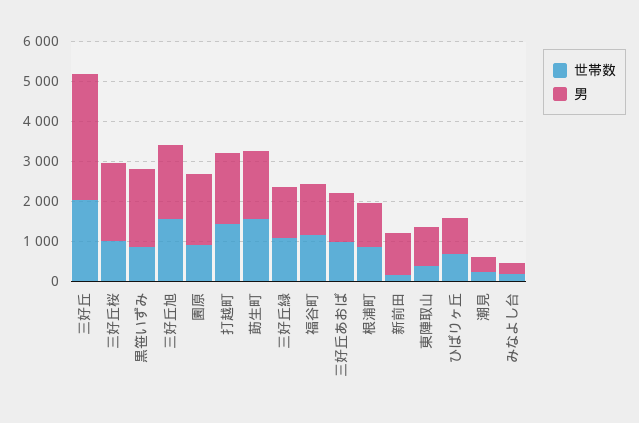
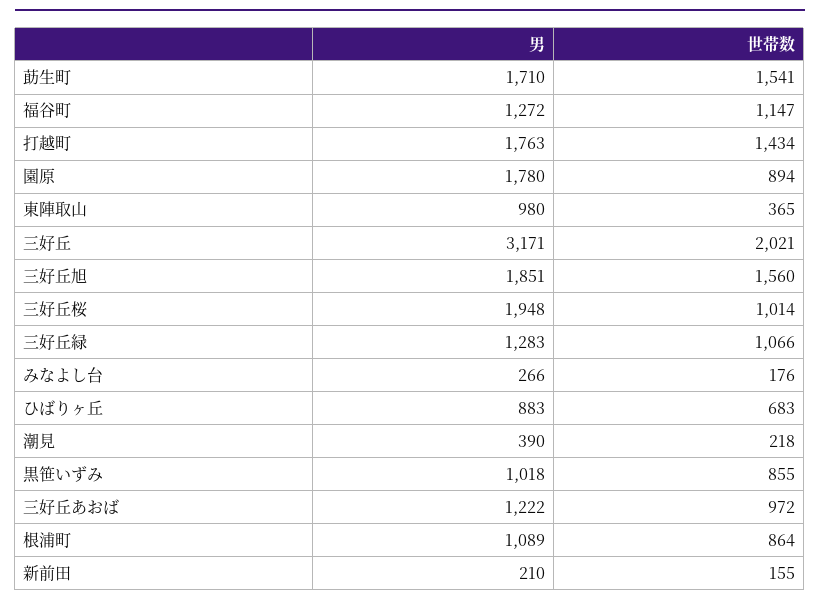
  {
    "世帯数": {
      "三好丘": 2021,
      "三好丘桜": 1014,
      "黒笹いずみ": 855,
      "三好丘旭": 1560,
      "園原": 894,
      "打越町": 1434,
      "莇生町": 1541,
      "三好丘緑": 1066,
      "福谷町": 1147,
      "三好丘あおば": 972,
      "根浦町": 864,
      "新前田": 155,
      "東陣取山": 365,
      "ひばりヶ丘": 683,
      "潮見": 218,
      "みなよし台": 176
    },
    "男": {
      "三好丘": 3171,
      "三好丘桜": 1948,
-     "黒笹いずみ": 2000,
+     "黒笹いずみ": 1018,
      "三好丘旭": 1851,
      "園原": 1780,
      "打越町": 1763,
      "莇生町": 1710,
      "三好丘緑": 1283,
      "福谷町": 1272,
      "三好丘あおば": 1222,
      "根浦町": 1089,
-     "新前田": 1000,
+     "新前田": 210,
      "東陣取山": 980,
      "ひばりヶ丘": 883,
      "潮見": 390,
      "みなよし台": 266
    }
  }

